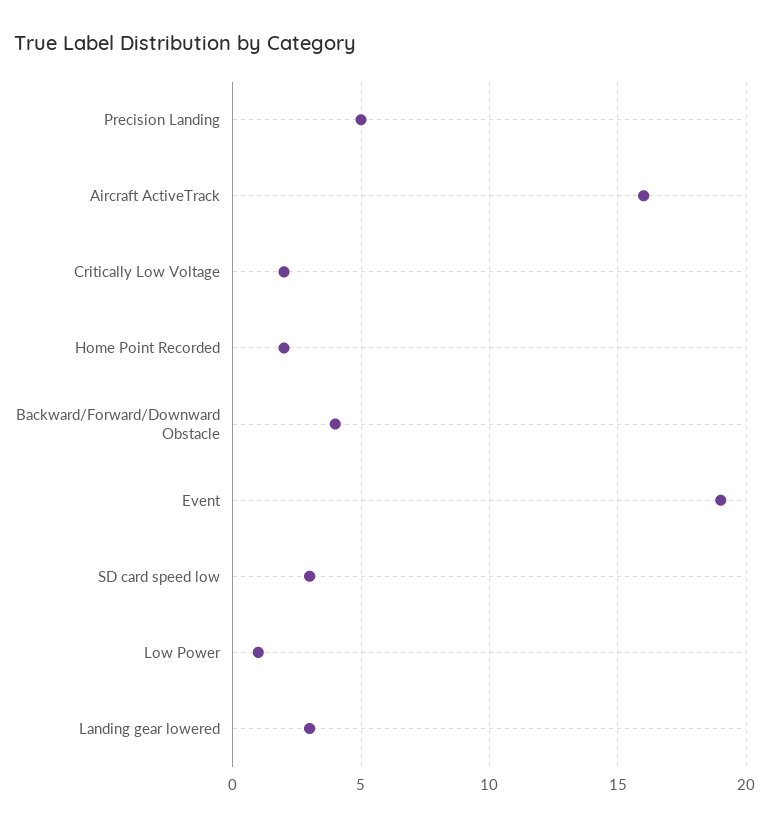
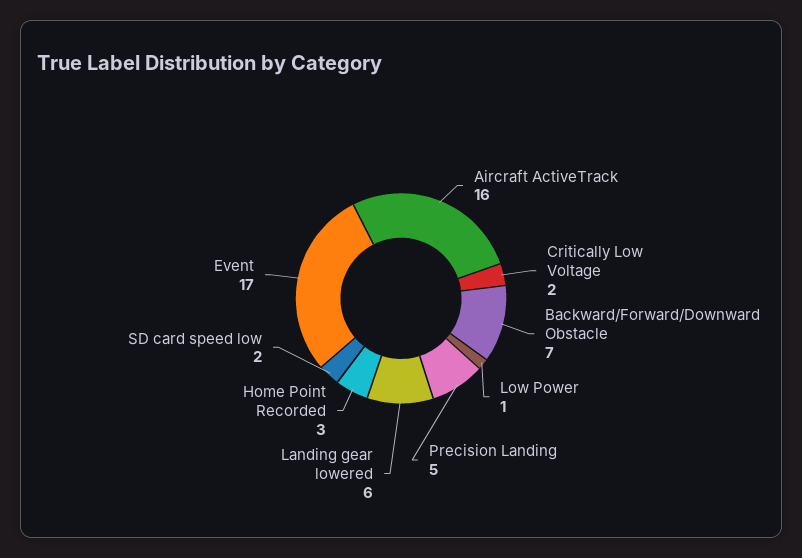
  {
    "Precision Landing": 5,
    "Aircraft ActiveTrack": 16,
    "Critically Low Voltage": 2,
-   "Home Point Recorded": 2,
+   "Home Point Recorded": 3,
-   "Backward/Forward/Downward Obstacle": 4,
+   "Backward/Forward/Downward Obstacle": 7,
-   "Event": 19,
+   "Event": 17,
-   "SD card speed low": 3,
+   "SD card speed low": 2,
    "Low Power": 1,
-   "Landing gear lowered": 3
+   "Landing gear lowered": 6
  }

